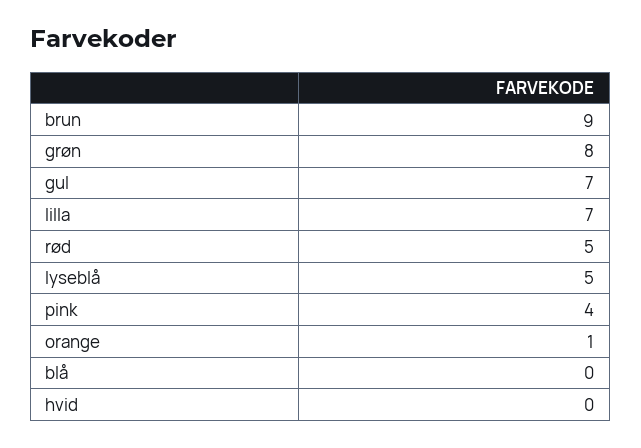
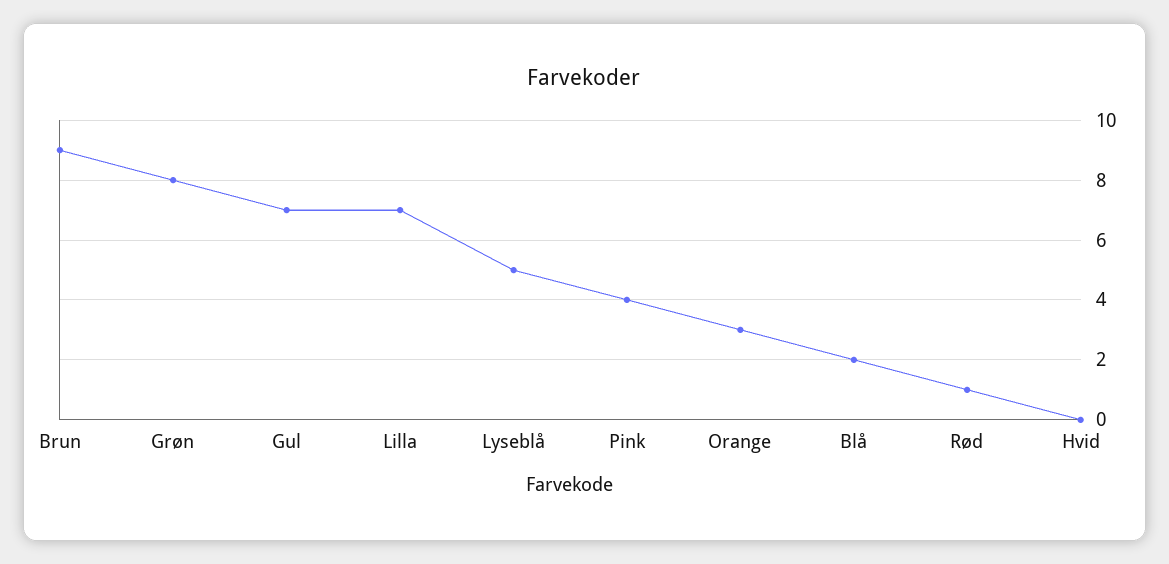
  {
    "brun": 9,
    "grøn": 8,
    "gul": 7,
    "lilla": 7,
-   "rød": 5,
+   "rød": 1,
    "lyseblå": 5,
    "pink": 4,
-   "orange": 1,
+   "orange": 3,
-   "blå": 0,
+   "blå": 2,
    "hvid": 0
  }

